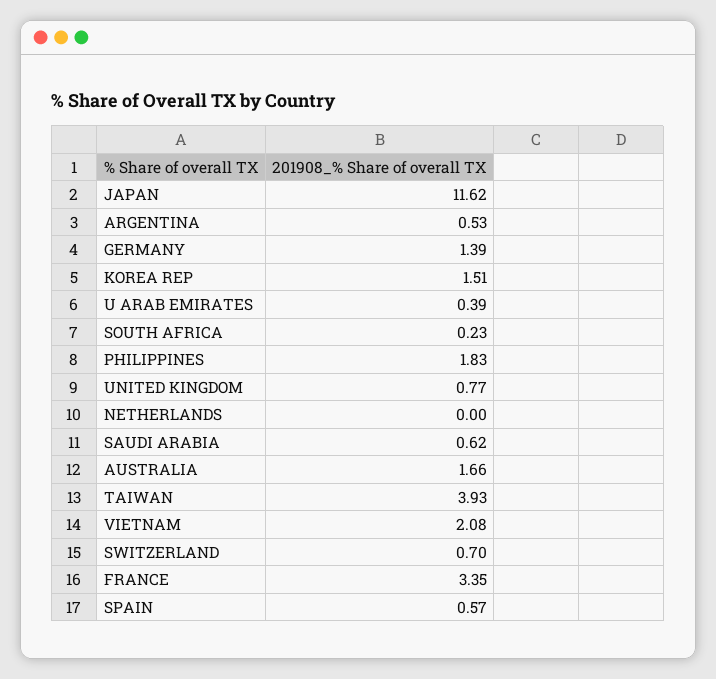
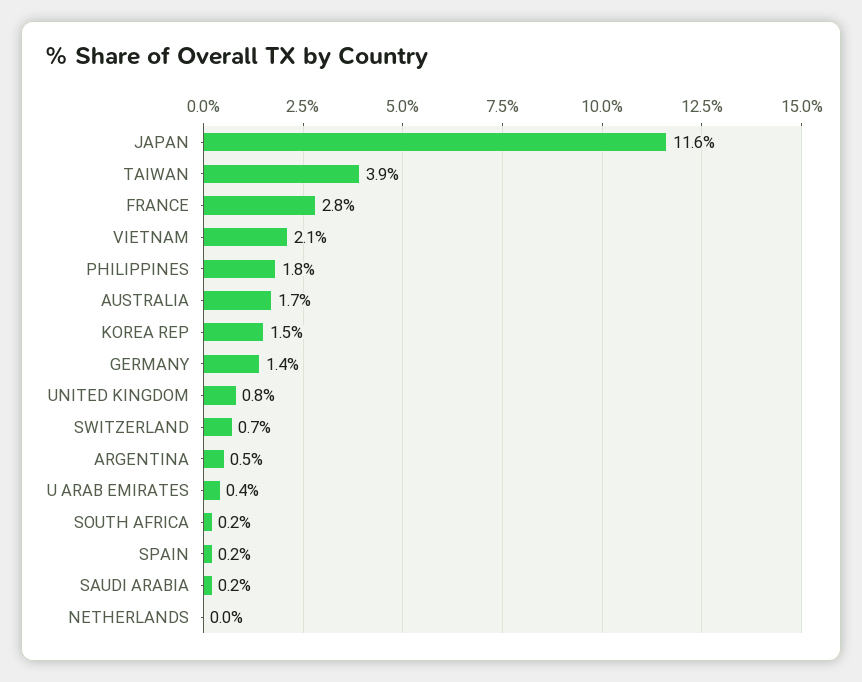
  {
    "JAPAN": 11.62,
    "ARGENTINA": 0.53,
    "GERMANY": 1.39,
    "KOREA REP": 1.51,
    "U ARAB EMIRATES": 0.39,
    "SOUTH AFRICA": 0.23,
    "PHILIPPINES": 1.83,
    "UNITED KINGDOM": 0.77,
    "NETHERLANDS": 0,
-   "SAUDI ARABIA": 0.62,
+   "SAUDI ARABIA": 0.2,
    "AUSTRALIA": 1.66,
    "TAIWAN": 3.93,
    "VIETNAM": 2.08,
    "SWITZERLAND": 0.7,
-   "FRANCE": 3.35,
+   "FRANCE": 2.8,
-   "SPAIN": 0.57
+   "SPAIN": 0.2
  }

